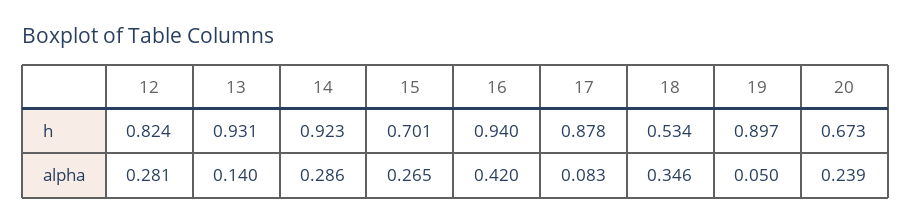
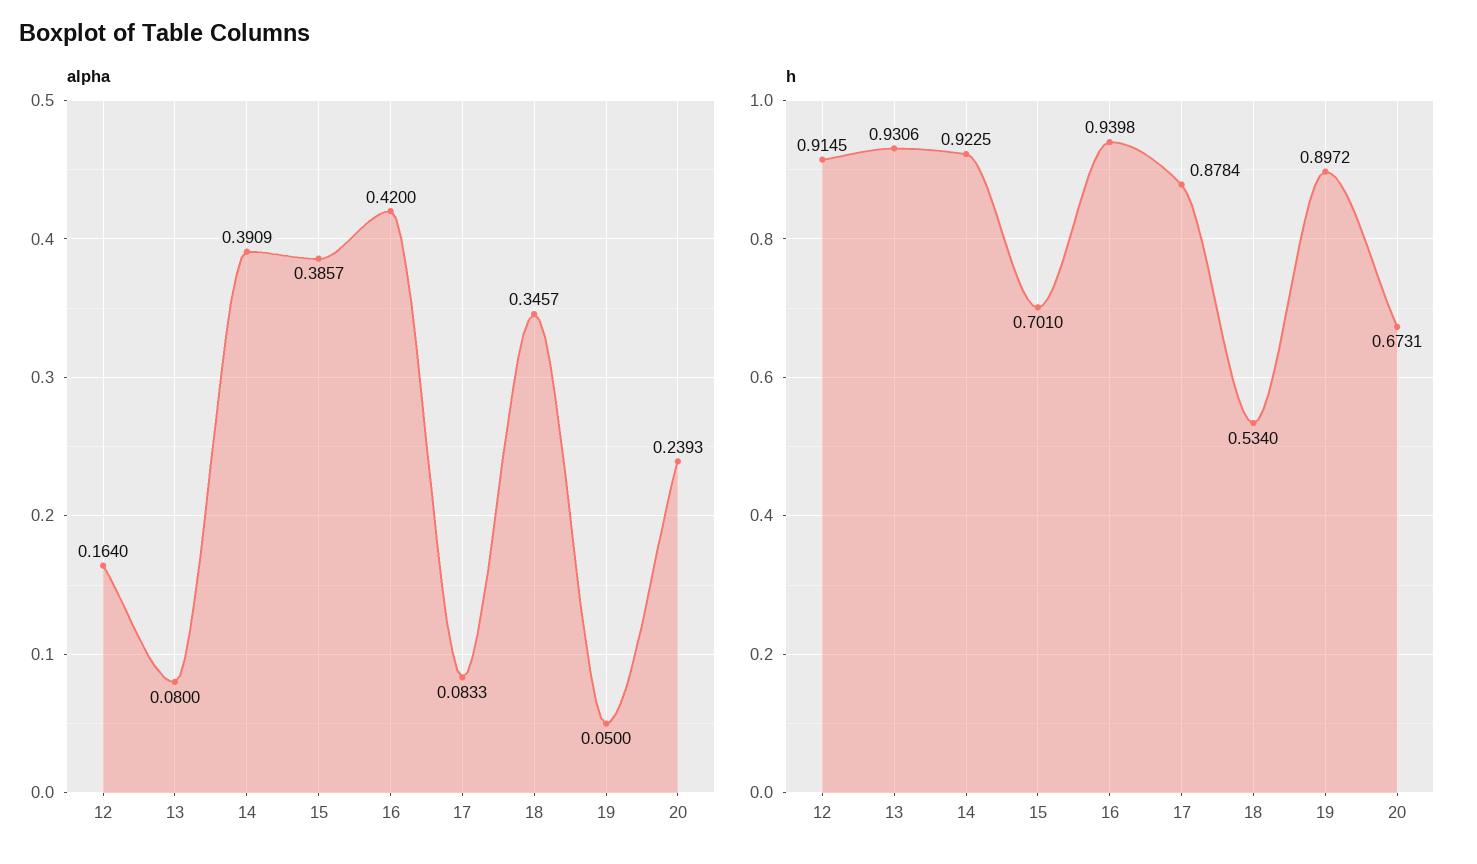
  {
    "h": {
-     "12": 0.824,
+     "12": 0.9145,
      "13": 0.9306,
      "14": 0.9225,
      "15": 0.701,
      "16": 0.9398,
      "17": 0.8784,
      "18": 0.534,
      "19": 0.8972,
      "20": 0.6731
    },
    "alpha": {
-     "12": 0.281,
+     "12": 0.164,
-     "13": 0.14,
+     "13": 0.08,
-     "14": 0.286,
+     "14": 0.3909,
-     "15": 0.265,
+     "15": 0.3857,
      "16": 0.42,
      "17": 0.0833,
      "18": 0.3457,
      "19": 0.05,
      "20": 0.2393
    }
  }

